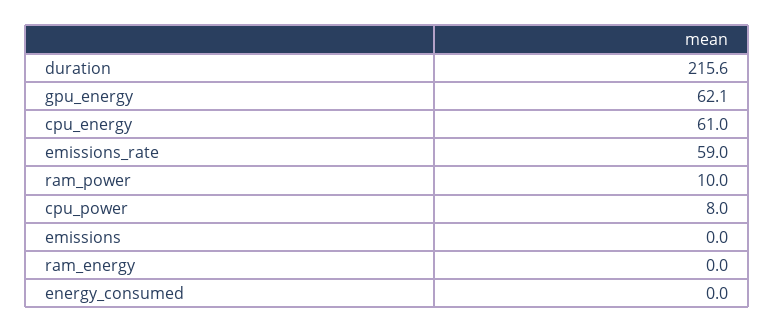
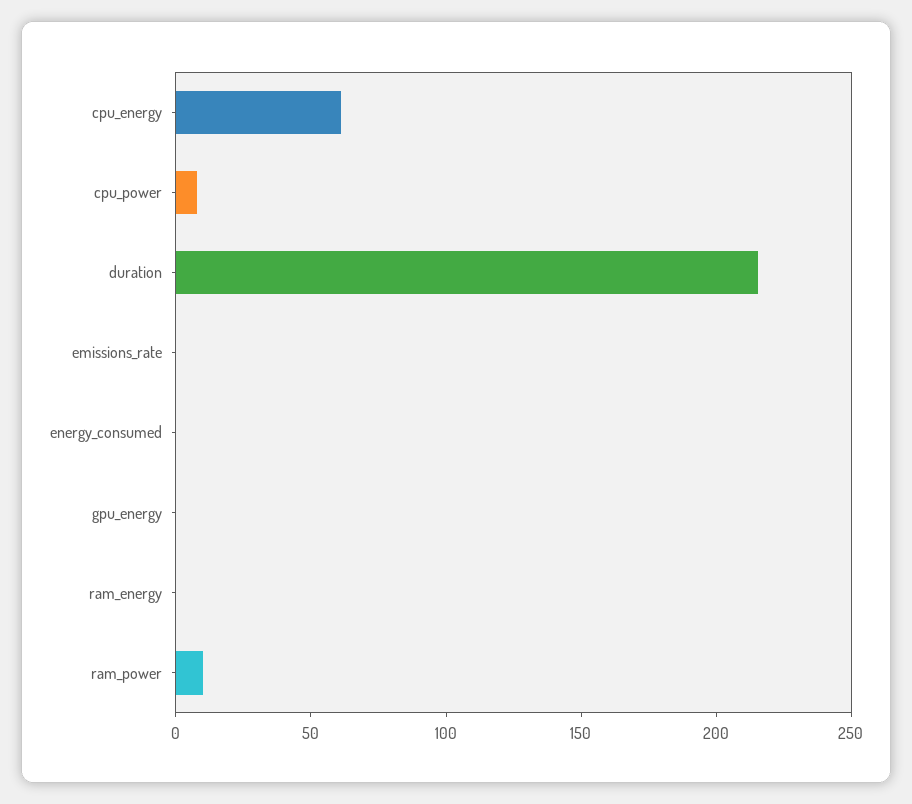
  {
    "duration": 215.6,
-   "gpu_energy": 62.1,
+   "gpu_energy": 0,
    "cpu_energy": 61,
-   "emissions_rate": 59,
+   "emissions_rate": 0,
    "ram_power": 10,
    "cpu_power": 8,
-   "emissions": 0,
    "ram_energy": 0,
    "energy_consumed": 0
  }

